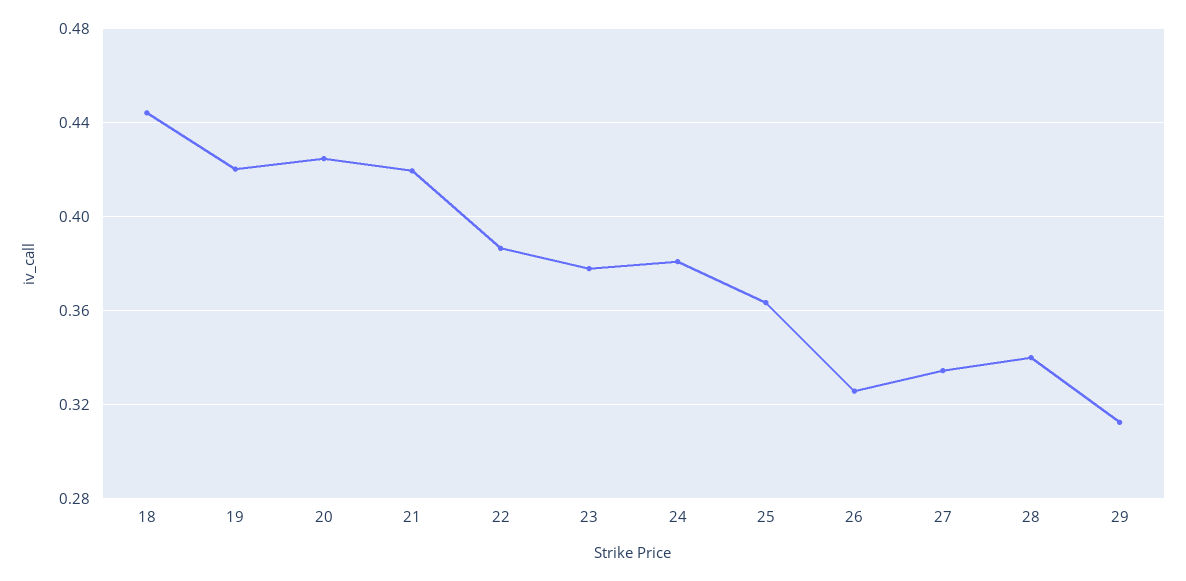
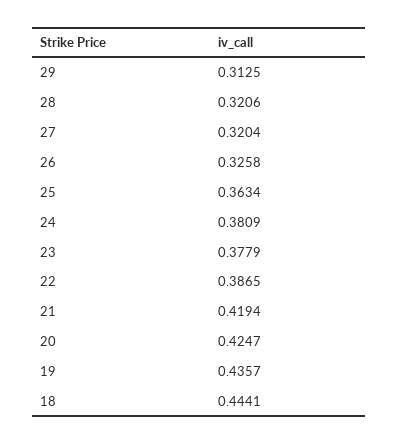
  {
    "18": 0.4441,
-   "19": 0.42,
+   "19": 0.4357,
    "20": 0.4247,
    "21": 0.4194,
    "22": 0.3865,
    "23": 0.3779,
    "24": 0.3809,
    "25": 0.3634,
    "26": 0.3258,
-   "27": 0.335,
+   "27": 0.3204,
-   "28": 0.34,
+   "28": 0.3206,
    "29": 0.3125
  }

